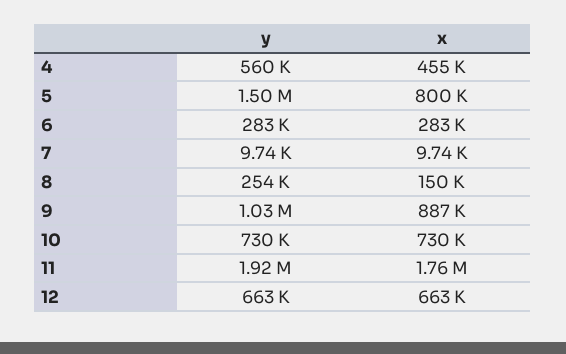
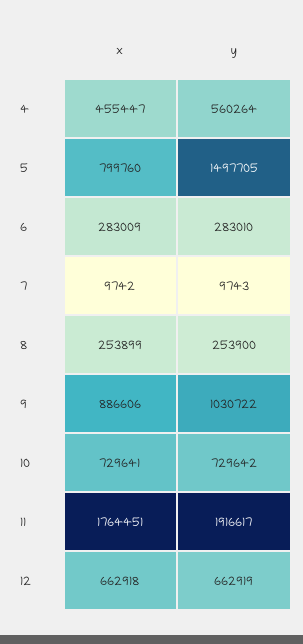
  {
    "y": {
      "4": 560264,
      "5": 1497705,
      "6": 283010,
      "7": 9743,
      "8": 253900,
      "9": 1030722,
      "10": 729642,
      "11": 1916617,
      "12": 662919
    },
    "x": {
      "4": 455447,
      "5": 799760,
      "6": 283009,
      "7": 9742,
-     "8": 150000,
+     "8": 253899,
      "9": 886606,
      "10": 729641,
      "11": 1764451,
      "12": 662918
    }
  }

